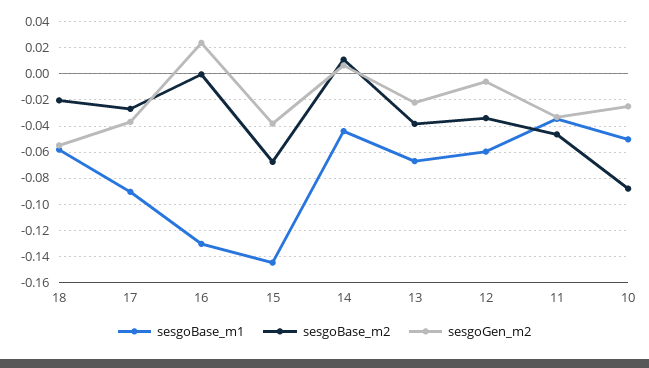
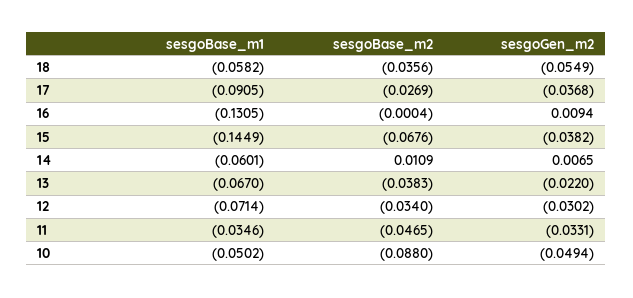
  {
    "sesgoBase_m1": {
      "18": -0.0582,
      "17": -0.0905,
      "16": -0.1305,
      "15": -0.1449,
-     "14": -0.045,
+     "14": -0.0601,
      "13": -0.067,
-     "12": -0.06,
+     "12": -0.0714,
      "11": -0.0346,
      "10": -0.0502
    },
    "sesgoBase_m2": {
-     "18": -0.02,
+     "18": -0.0356,
      "17": -0.0269,
      "16": -0.0004,
      "15": -0.0676,
      "14": 0.0109,
      "13": -0.0383,
      "12": -0.034,
      "11": -0.0465,
      "10": -0.088
    },
    "sesgoGen_m2": {
      "18": -0.0549,
      "17": -0.0368,
-     "16": 0.025,
+     "16": 0.0094,
      "15": -0.0382,
      "14": 0.0065,
      "13": -0.022,
-     "12": -0.005,
+     "12": -0.0302,
      "11": -0.0331,
-     "10": -0.025
+     "10": -0.0494
    }
  }

